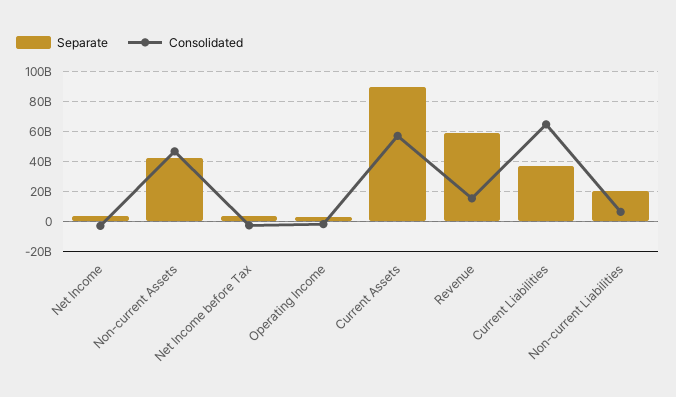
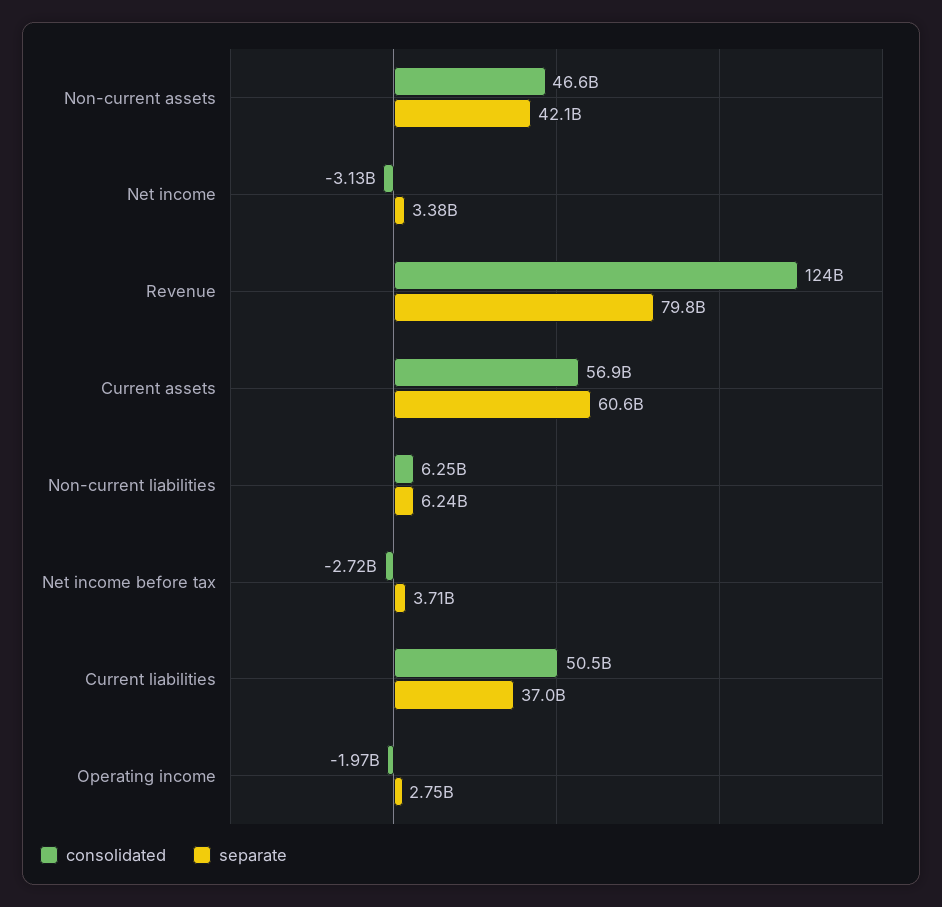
  {
    "Separate": {
      "Net Income": 3380000000,
      "Non-current Assets": 42100000000,
      "Net Income before Tax": 3710000000,
      "Operating Income": 2750000000,
-     "Current Assets": 90000000000,
+     "Current Assets": 60600000000,
-     "Revenue": 60000000000,
+     "Revenue": 79800000000,
      "Current Liabilities": 37000000000,
-     "Non-current Liabilities": 20000000000
+     "Non-current Liabilities": 6240000000
    },
    "Consolidated": {
      "Net Income": -3130000000,
      "Non-current Assets": 46600000000,
      "Net Income before Tax": -2720000000,
      "Operating Income": -1970000000,
      "Current Assets": 56900000000,
-     "Revenue": 15000000000,
+     "Revenue": 124000000000,
-     "Current Liabilities": 65000000000,
+     "Current Liabilities": 50500000000,
      "Non-current Liabilities": 6250000000
    }
  }

